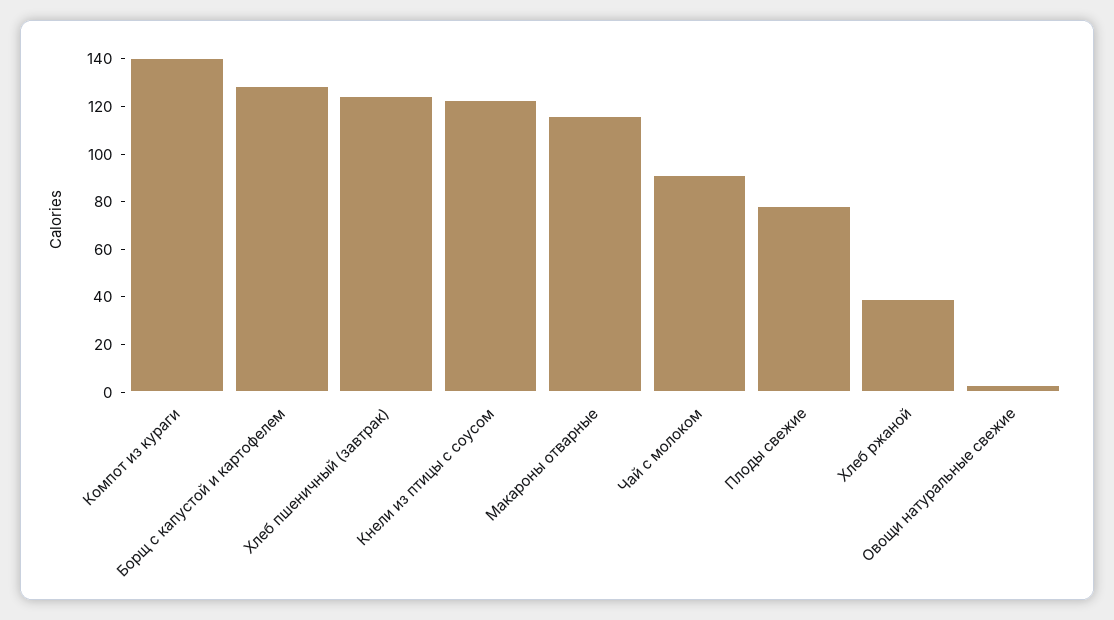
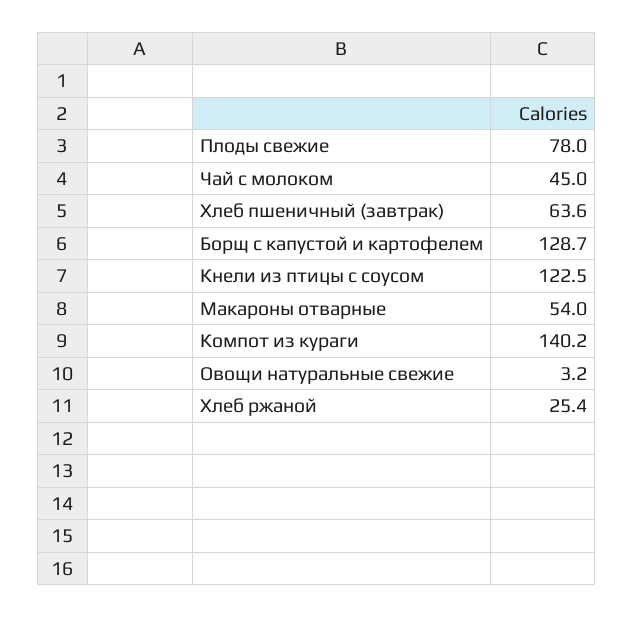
  {
    "Компот из кураги": 140.2,
    "Борщ с капустой и картофелем": 128.7,
-   "Хлеб пшеничный (завтрак)": 125,
+   "Хлеб пшеничный (завтрак)": 63.6,
    "Кнели из птицы с соусом": 122.5,
-   "Макароны отварные": 115,
+   "Макароны отварные": 54,
-   "Чай с молоком": 90,
+   "Чай с молоком": 45,
    "Плоды свежие": 78,
-   "Хлеб ржаной": 40,
+   "Хлеб ржаной": 25.4,
    "Овощи натуральные свежие": 3.2
  }

